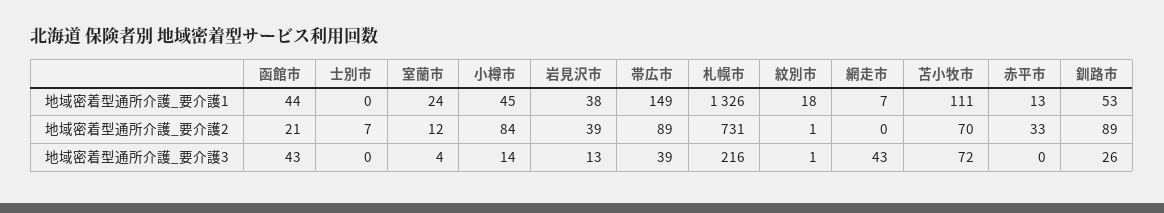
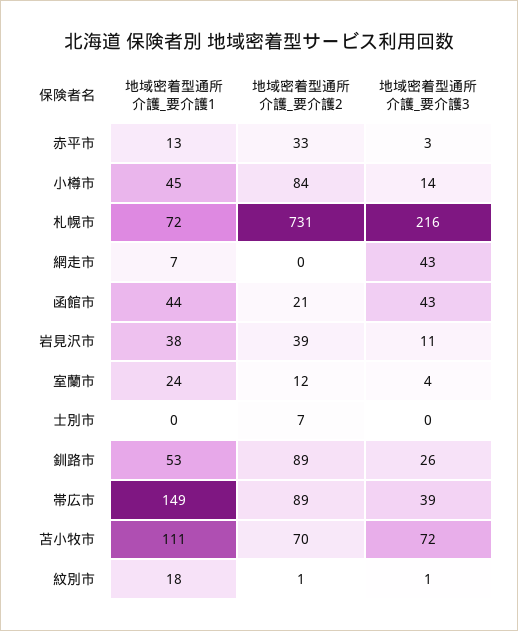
  {
    "函館市": {
      "地域密着型通所介護_要介護1": 44,
      "地域密着型通所介護_要介護2": 21,
      "地域密着型通所介護_要介護3": 43
    },
    "士別市": {
      "地域密着型通所介護_要介護1": 0,
      "地域密着型通所介護_要介護2": 7,
      "地域密着型通所介護_要介護3": 0
    },
    "室蘭市": {
      "地域密着型通所介護_要介護1": 24,
      "地域密着型通所介護_要介護2": 12,
      "地域密着型通所介護_要介護3": 4
    },
    "小樽市": {
      "地域密着型通所介護_要介護1": 45,
      "地域密着型通所介護_要介護2": 84,
      "地域密着型通所介護_要介護3": 14
    },
    "岩見沢市": {
      "地域密着型通所介護_要介護1": 38,
      "地域密着型通所介護_要介護2": 39,
-     "地域密着型通所介護_要介護3": 13
+     "地域密着型通所介護_要介護3": 11
    },
    "帯広市": {
      "地域密着型通所介護_要介護1": 149,
      "地域密着型通所介護_要介護2": 89,
      "地域密着型通所介護_要介護3": 39
    },
    "札幌市": {
-     "地域密着型通所介護_要介護1": 1326,
+     "地域密着型通所介護_要介護1": 72,
      "地域密着型通所介護_要介護2": 731,
      "地域密着型通所介護_要介護3": 216
    },
    "紋別市": {
      "地域密着型通所介護_要介護1": 18,
      "地域密着型通所介護_要介護2": 1,
      "地域密着型通所介護_要介護3": 1
    },
    "網走市": {
      "地域密着型通所介護_要介護1": 7,
      "地域密着型通所介護_要介護2": 0,
      "地域密着型通所介護_要介護3": 43
    },
    "苫小牧市": {
      "地域密着型通所介護_要介護1": 111,
      "地域密着型通所介護_要介護2": 70,
      "地域密着型通所介護_要介護3": 72
    },
    "赤平市": {
      "地域密着型通所介護_要介護1": 13,
      "地域密着型通所介護_要介護2": 33,
-     "地域密着型通所介護_要介護3": 0
+     "地域密着型通所介護_要介護3": 3
    },
    "釧路市": {
      "地域密着型通所介護_要介護1": 53,
      "地域密着型通所介護_要介護2": 89,
      "地域密着型通所介護_要介護3": 26
    }
  }

